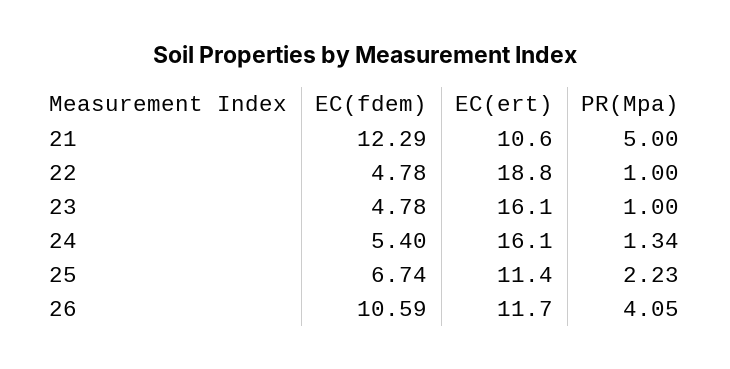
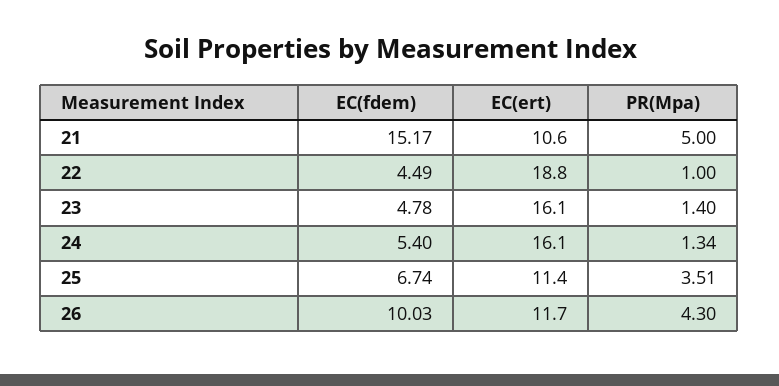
  {
    "EC(fdem)": {
-     "21": 12.29,
+     "21": 15.17,
-     "22": 4.78,
+     "22": 4.49,
      "23": 4.78,
      "24": 5.4,
      "25": 6.74,
-     "26": 10.59
+     "26": 10.03
    },
    "EC(ert)": {
      "21": 10.6,
      "22": 18.8,
      "23": 16.1,
      "24": 16.1,
      "25": 11.4,
      "26": 11.7
    },
    "PR(Mpa)": {
      "21": 5,
      "22": 1,
-     "23": 1,
+     "23": 1.4,
      "24": 1.34,
-     "25": 2.23,
+     "25": 3.51,
-     "26": 4.05
+     "26": 4.3
    }
  }

